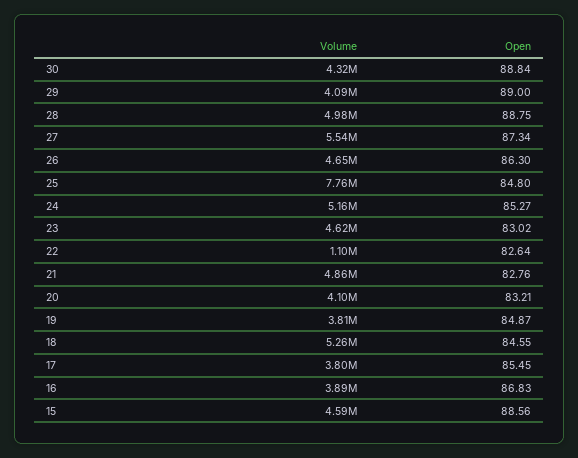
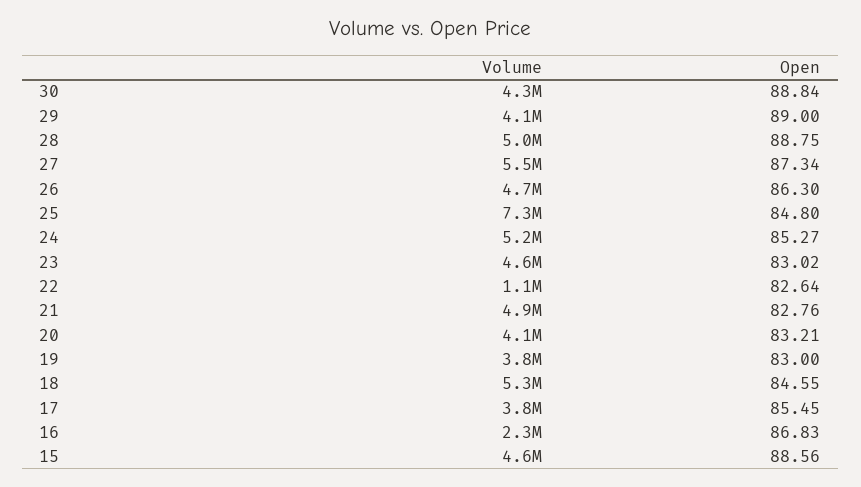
  {
    "Volume": {
      "30": 4320000,
      "29": 4090000,
      "28": 4980000,
      "27": 5540000,
      "26": 4650000,
-     "25": 7760000,
+     "25": 7300000,
      "24": 5160000,
      "23": 4620000,
      "22": 1100000,
      "21": 4860000,
      "20": 4100000,
      "19": 3810000,
      "18": 5260000,
      "17": 3800000,
-     "16": 3890000,
+     "16": 2300000,
      "15": 4590000
    },
    "Open": {
      "30": 88.84,
      "29": 89,
      "28": 88.75,
      "27": 87.34,
      "26": 86.3,
      "25": 84.8,
      "24": 85.27,
      "23": 83.02,
      "22": 82.64,
      "21": 82.76,
      "20": 83.21,
-     "19": 84.87,
+     "19": 83,
      "18": 84.55,
      "17": 85.45,
      "16": 86.83,
      "15": 88.56
    }
  }

